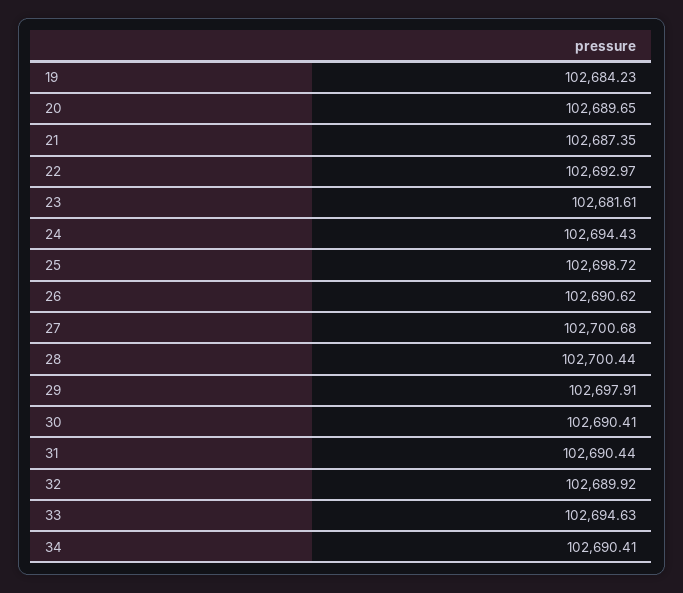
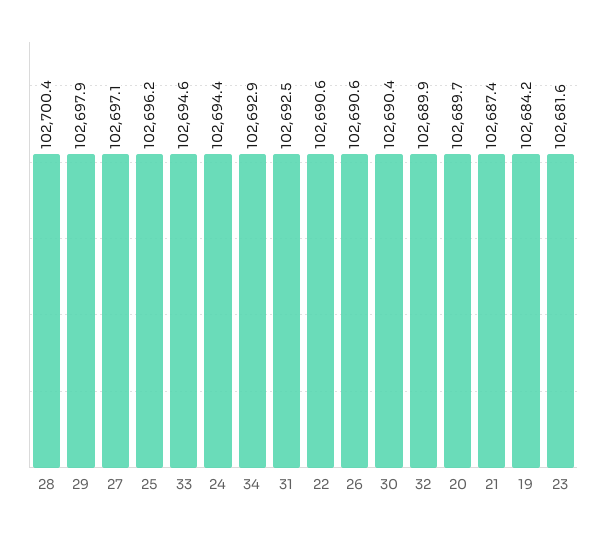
  {
    "19": 102684.23,
    "20": 102689.65,
    "21": 102687.35,
-   "22": 102692.97,
+   "22": 102690.6,
    "23": 102681.61,
    "24": 102694.43,
-   "25": 102698.72,
+   "25": 102696.2,
    "26": 102690.62,
-   "27": 102700.68,
+   "27": 102697.1,
    "28": 102700.44,
    "29": 102697.91,
    "30": 102690.41,
-   "31": 102690.44,
+   "31": 102692.5,
    "32": 102689.92,
    "33": 102694.63,
-   "34": 102690.41
+   "34": 102692.9
  }

